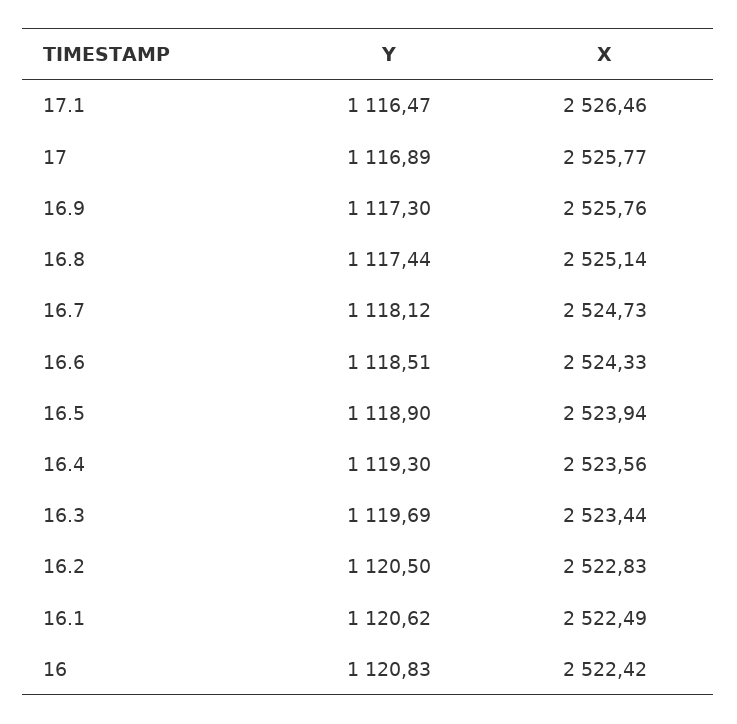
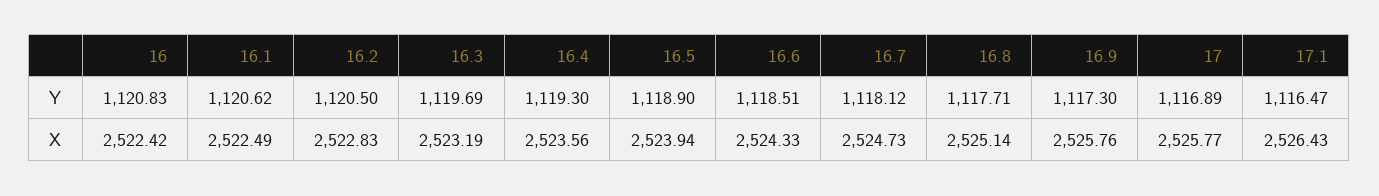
  {
    "Y": {
      "17.1": 1116.47,
      "17": 1116.89,
      "16.9": 1117.3,
-     "16.8": 1117.44,
+     "16.8": 1117.71,
      "16.7": 1118.12,
      "16.6": 1118.51,
      "16.5": 1118.9,
      "16.4": 1119.3,
      "16.3": 1119.69,
      "16.2": 1120.5,
      "16.1": 1120.62,
      "16": 1120.83
    },
    "X": {
-     "17.1": 2526.46,
+     "17.1": 2526.43,
      "17": 2525.77,
      "16.9": 2525.76,
      "16.8": 2525.14,
      "16.7": 2524.73,
      "16.6": 2524.33,
      "16.5": 2523.94,
      "16.4": 2523.56,
-     "16.3": 2523.44,
+     "16.3": 2523.19,
      "16.2": 2522.83,
      "16.1": 2522.49,
      "16": 2522.42
    }
  }

